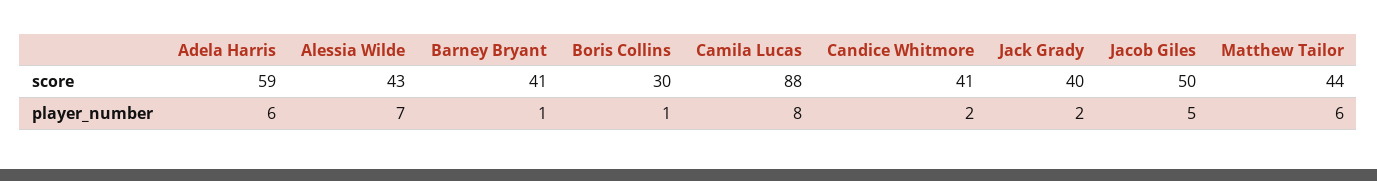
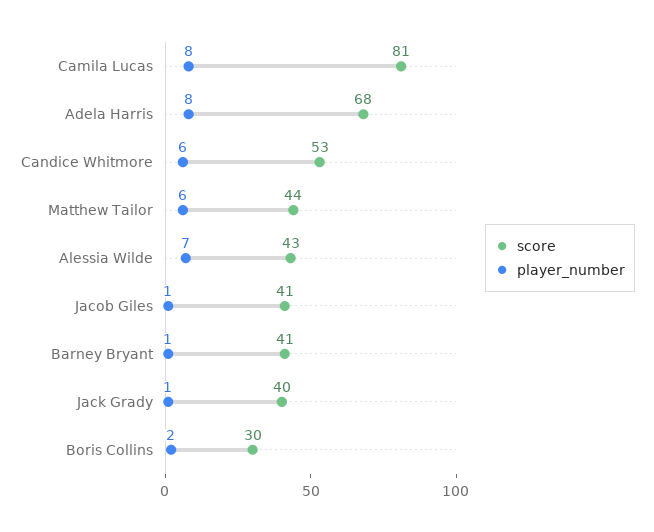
  {
    "score": {
-     "Adela Harris": 59,
+     "Adela Harris": 68,
      "Alessia Wilde": 43,
      "Barney Bryant": 41,
      "Boris Collins": 30,
-     "Camila Lucas": 88,
+     "Camila Lucas": 81,
-     "Candice Whitmore": 41,
+     "Candice Whitmore": 53,
      "Jack Grady": 40,
-     "Jacob Giles": 50,
+     "Jacob Giles": 41,
      "Matthew Tailor": 44
    },
    "player_number": {
-     "Adela Harris": 6,
+     "Adela Harris": 8,
      "Alessia Wilde": 7,
      "Barney Bryant": 1,
-     "Boris Collins": 1,
+     "Boris Collins": 2,
      "Camila Lucas": 8,
-     "Candice Whitmore": 2,
+     "Candice Whitmore": 6,
-     "Jack Grady": 2,
+     "Jack Grady": 1,
-     "Jacob Giles": 5,
+     "Jacob Giles": 1,
      "Matthew Tailor": 6
    }
  }

